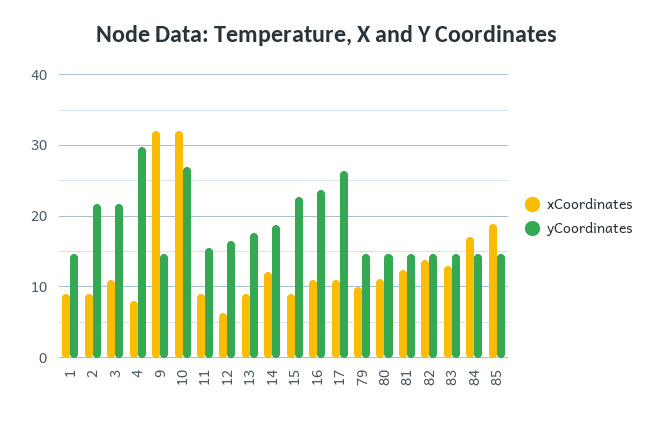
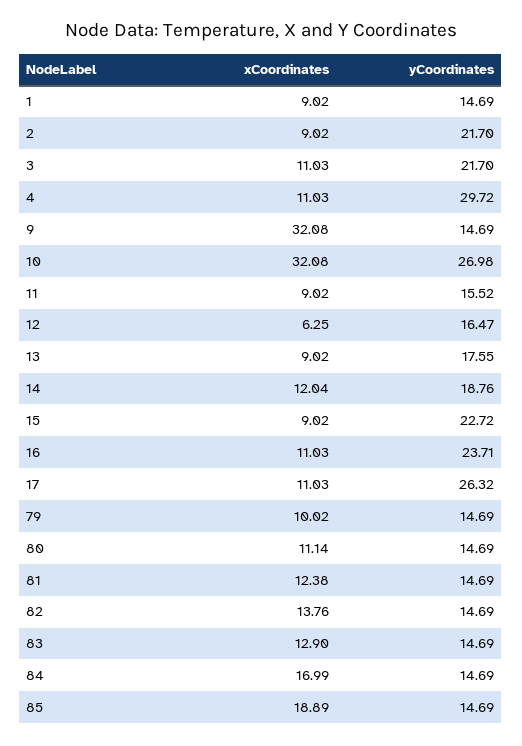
  {
    "xCoordinates": {
      "1": 9.02,
      "2": 9.02,
      "3": 11.03,
-     "4": 8,
+     "4": 11.03,
      "9": 32.08,
      "10": 32.08,
      "11": 9.02,
      "12": 6.25,
      "13": 9.02,
      "14": 12.04,
      "15": 9.02,
      "16": 11.03,
      "17": 11.03,
      "79": 10.02,
      "80": 11.14,
      "81": 12.38,
      "82": 13.76,
      "83": 12.9,
      "84": 16.99,
      "85": 18.89
    },
    "yCoordinates": {
      "1": 14.69,
      "2": 21.7,
      "3": 21.7,
      "4": 29.72,
      "9": 14.69,
      "10": 26.98,
      "11": 15.52,
      "12": 16.47,
      "13": 17.55,
      "14": 18.76,
      "15": 22.72,
      "16": 23.71,
      "17": 26.32,
      "79": 14.69,
      "80": 14.69,
      "81": 14.69,
      "82": 14.69,
      "83": 14.69,
      "84": 14.69,
      "85": 14.69
    }
  }

